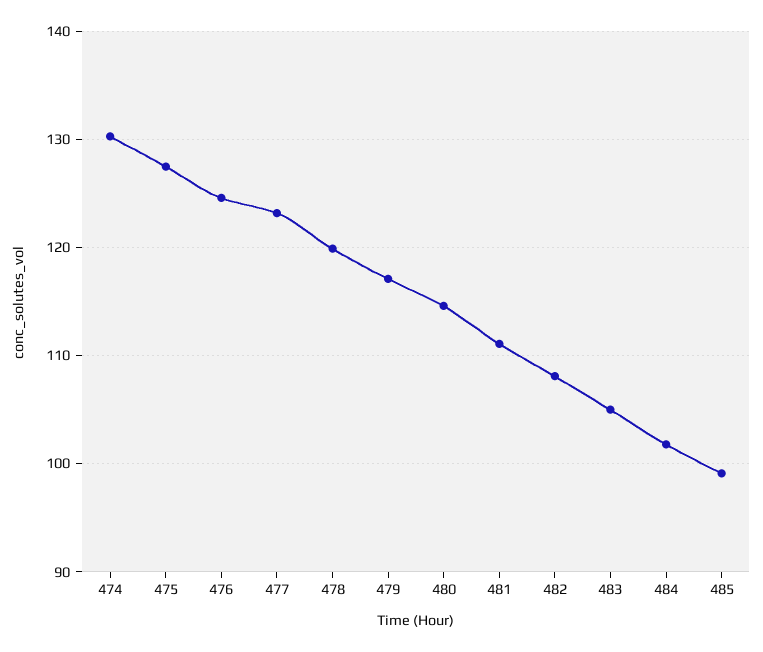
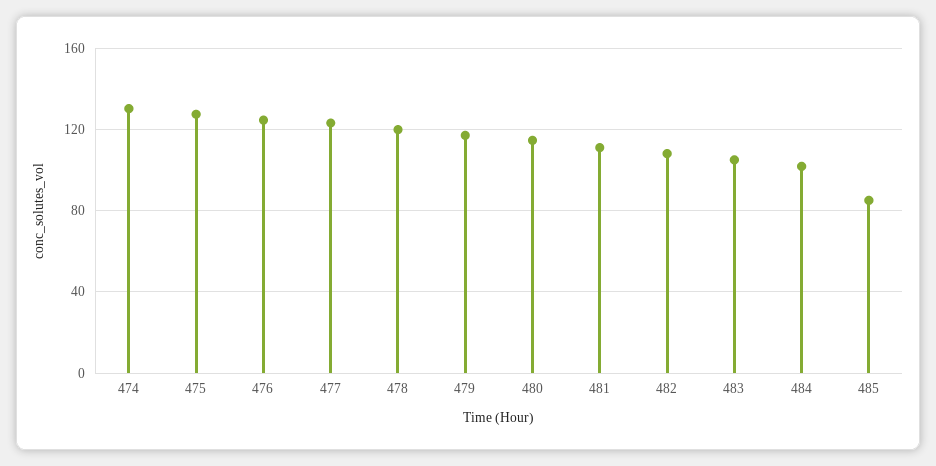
  {
    "474": 130,
    "475": 128,
    "476": 125,
    "477": 123,
    "478": 120,
    "479": 117,
    "480": 115,
    "481": 111,
    "482": 108,
    "483": 105,
    "484": 102,
-   "485": 99
+   "485": 85
  }

